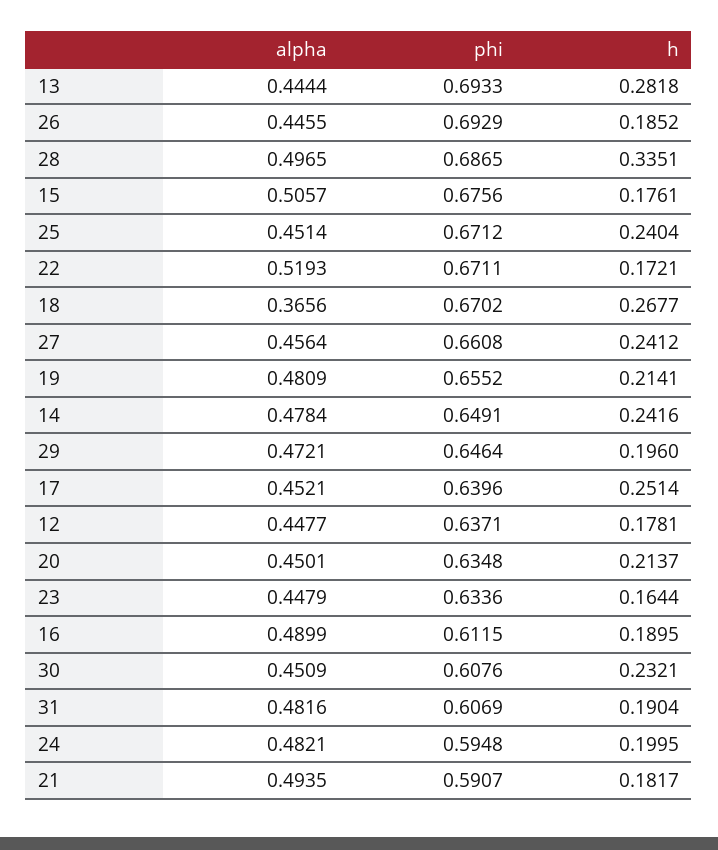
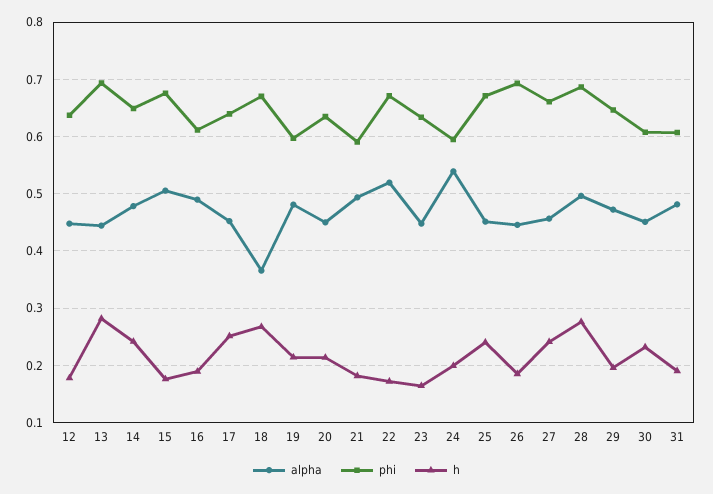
  {
    "alpha": {
      "13": 0.4444,
      "26": 0.4455,
      "28": 0.4965,
      "15": 0.5057,
      "25": 0.4514,
      "22": 0.5193,
      "18": 0.3656,
      "27": 0.4564,
      "19": 0.4809,
      "14": 0.4784,
      "29": 0.4721,
      "17": 0.4521,
      "12": 0.4477,
      "20": 0.4501,
      "23": 0.4479,
      "16": 0.4899,
      "30": 0.4509,
      "31": 0.4816,
-     "24": 0.4821,
+     "24": 0.54,
      "21": 0.4935
    },
    "phi": {
      "13": 0.6933,
      "26": 0.6929,
      "28": 0.6865,
      "15": 0.6756,
      "25": 0.6712,
      "22": 0.6711,
      "18": 0.6702,
      "27": 0.6608,
-     "19": 0.6552,
+     "19": 0.6,
      "14": 0.6491,
      "29": 0.6464,
      "17": 0.6396,
      "12": 0.6371,
      "20": 0.6348,
      "23": 0.6336,
      "16": 0.6115,
      "30": 0.6076,
      "31": 0.6069,
      "24": 0.5948,
      "21": 0.5907
    },
    "h": {
      "13": 0.2818,
      "26": 0.1852,
-     "28": 0.3351,
+     "28": 0.28,
      "15": 0.1761,
      "25": 0.2404,
      "22": 0.1721,
      "18": 0.2677,
      "27": 0.2412,
      "19": 0.2141,
      "14": 0.2416,
      "29": 0.196,
      "17": 0.2514,
      "12": 0.1781,
      "20": 0.2137,
      "23": 0.1644,
      "16": 0.1895,
      "30": 0.2321,
      "31": 0.1904,
      "24": 0.1995,
      "21": 0.1817
    }
  }

